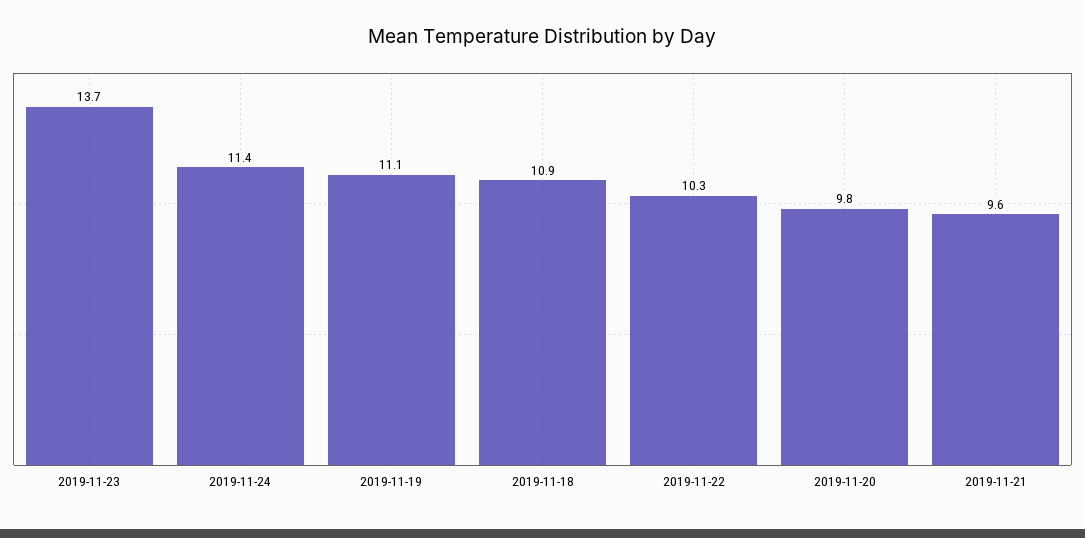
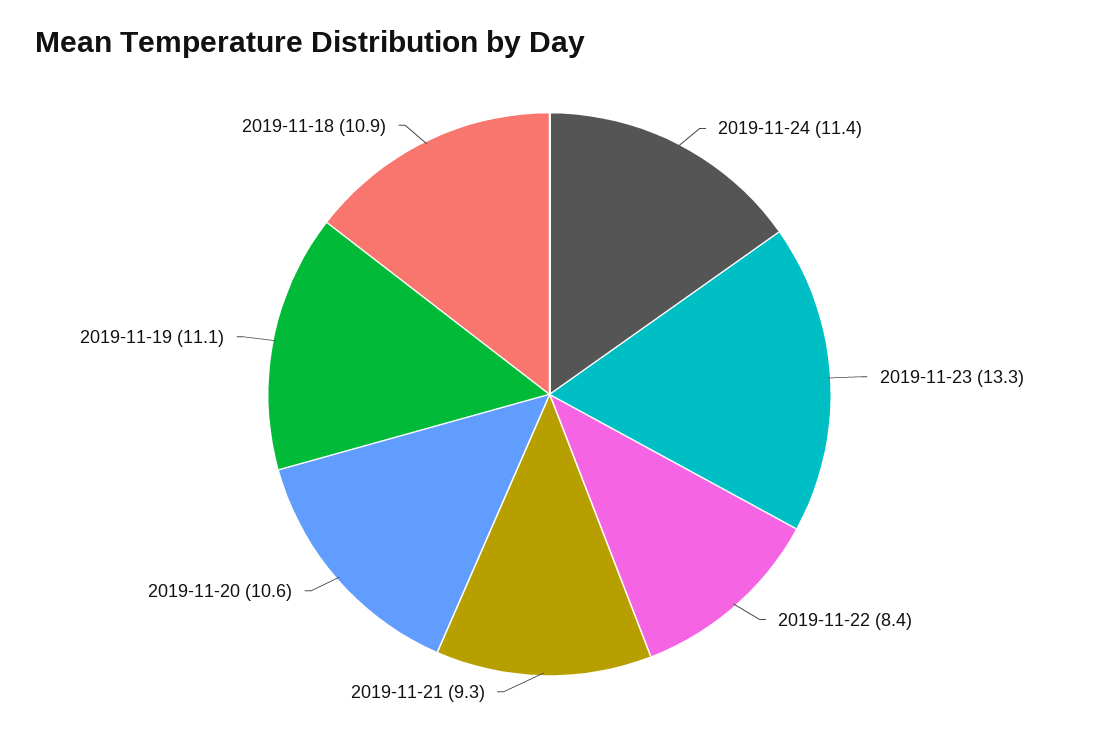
  {
-   "2019-11-23": 13.7,
+   "2019-11-23": 13.3,
    "2019-11-24": 11.4,
    "2019-11-19": 11.1,
    "2019-11-18": 10.9,
-   "2019-11-22": 10.3,
+   "2019-11-22": 8.4,
-   "2019-11-20": 9.8,
+   "2019-11-20": 10.6,
-   "2019-11-21": 9.6
+   "2019-11-21": 9.3
  }

